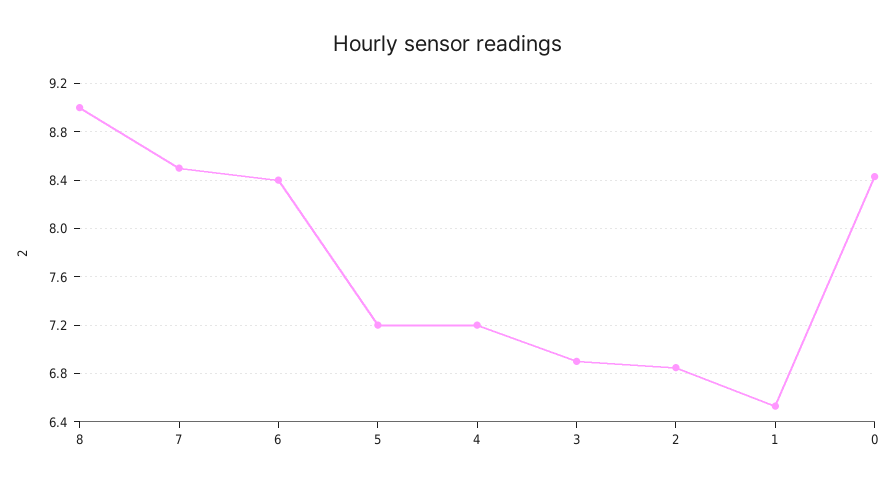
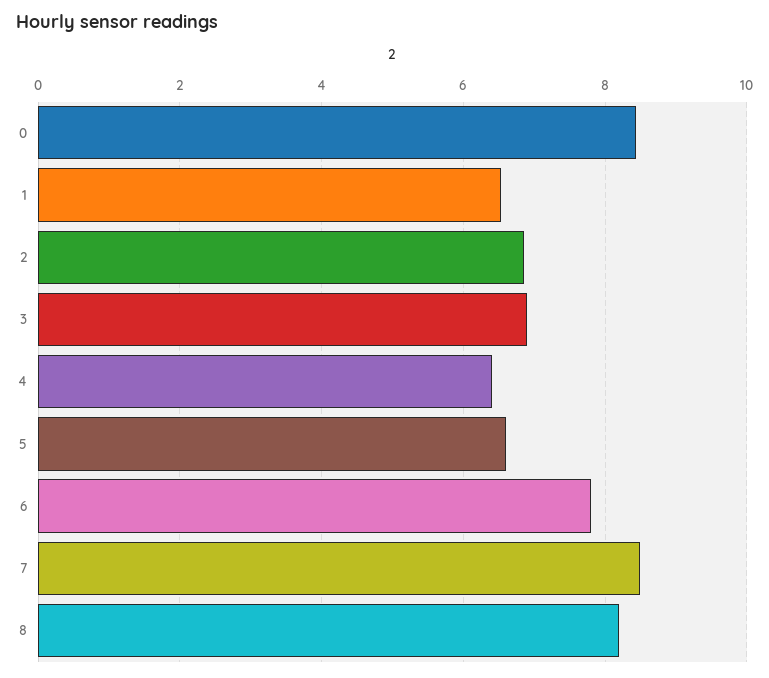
  {
-   "8": 9,
+   "8": 8.2,
    "7": 8.5,
-   "6": 8.4,
+   "6": 7.8,
-   "5": 7.2,
+   "5": 6.6,
-   "4": 7.2,
+   "4": 6.4,
    "3": 6.9,
    "2": 6.85,
    "1": 6.55,
    "0": 8.45
  }

